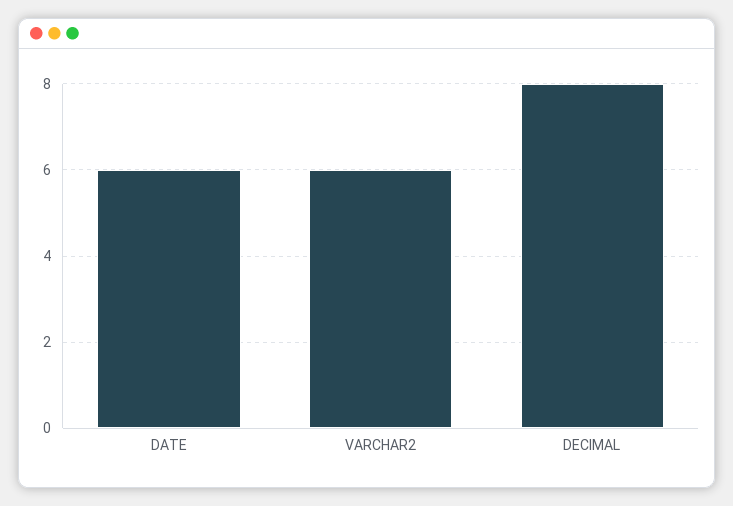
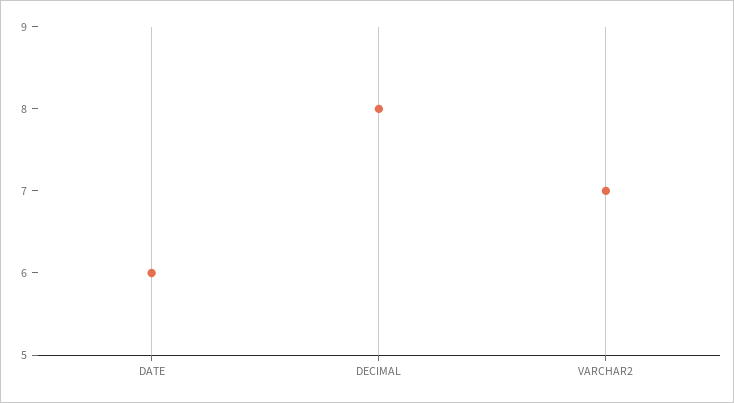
  {
    "DATE": 6,
-   "VARCHAR2": 6,
+   "VARCHAR2": 7,
    "DECIMAL": 8
  }

